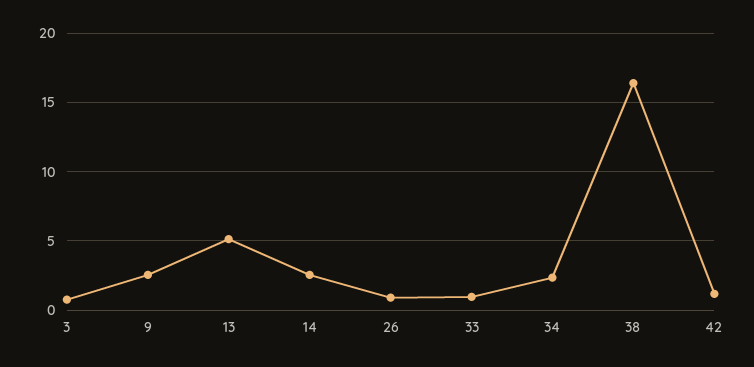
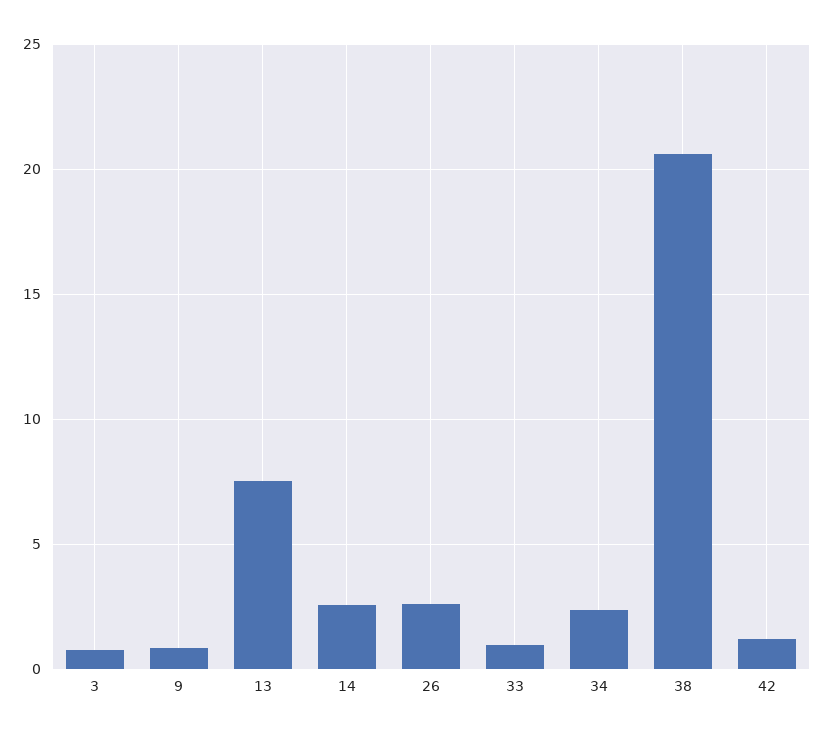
  {
    "3": 1,
-   "9": 2.5,
+   "9": 1,
-   "13": 5,
+   "13": 7.5,
    "14": 2.5,
-   "26": 1,
+   "26": 2.5,
    "33": 1,
    "34": 2.5,
-   "38": 16.5,
+   "38": 20.5,
    "42": 1
  }

